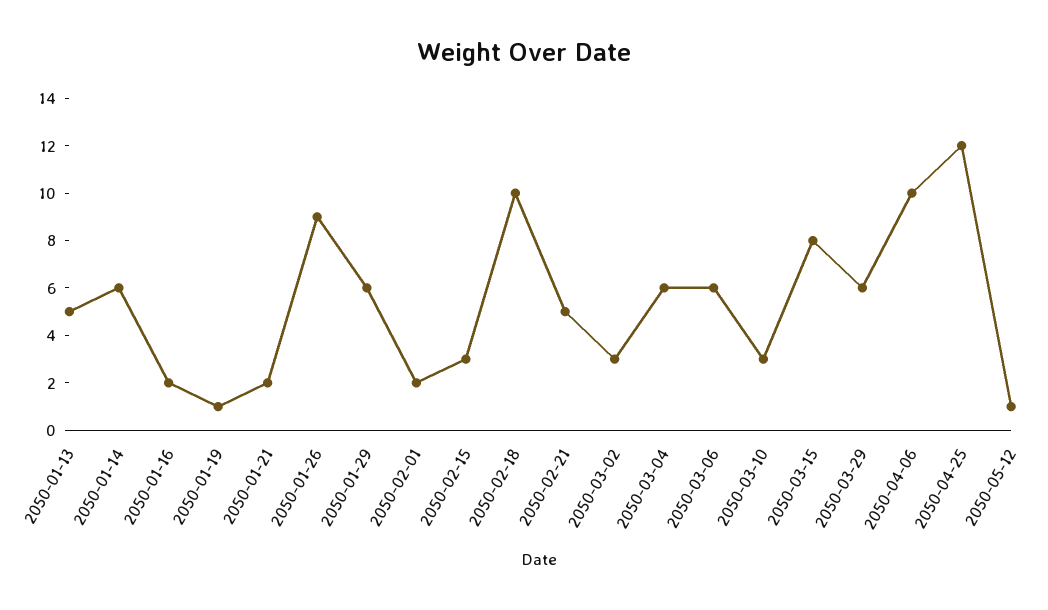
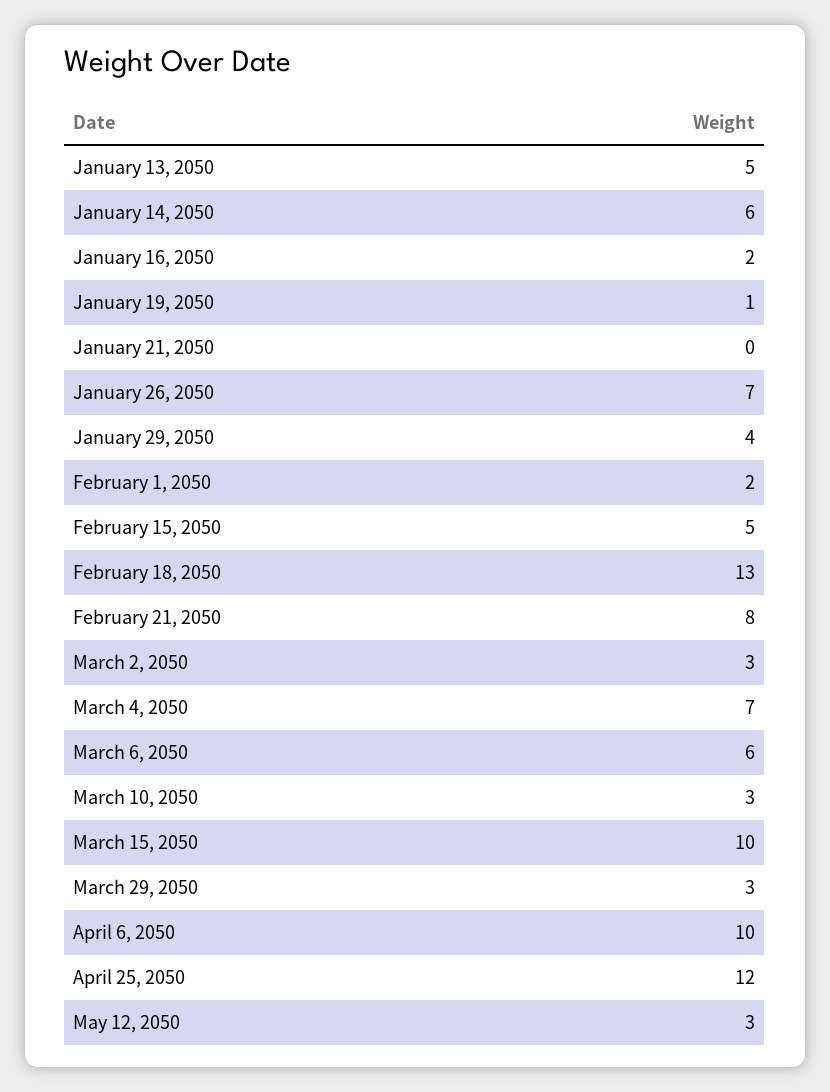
  {
    "2050-01-13": 5,
    "2050-01-14": 6,
    "2050-01-16": 2,
    "2050-01-19": 1,
-   "2050-01-21": 2,
+   "2050-01-21": 0,
-   "2050-01-26": 9,
+   "2050-01-26": 7,
-   "2050-01-29": 6,
+   "2050-01-29": 4,
    "2050-02-01": 2,
-   "2050-02-15": 3,
+   "2050-02-15": 5,
-   "2050-02-18": 10,
+   "2050-02-18": 13,
-   "2050-02-21": 5,
+   "2050-02-21": 8,
    "2050-03-02": 3,
-   "2050-03-04": 6,
+   "2050-03-04": 7,
    "2050-03-06": 6,
    "2050-03-10": 3,
-   "2050-03-15": 8,
+   "2050-03-15": 10,
-   "2050-03-29": 6,
+   "2050-03-29": 3,
    "2050-04-06": 10,
    "2050-04-25": 12,
-   "2050-05-12": 1
+   "2050-05-12": 3
  }

